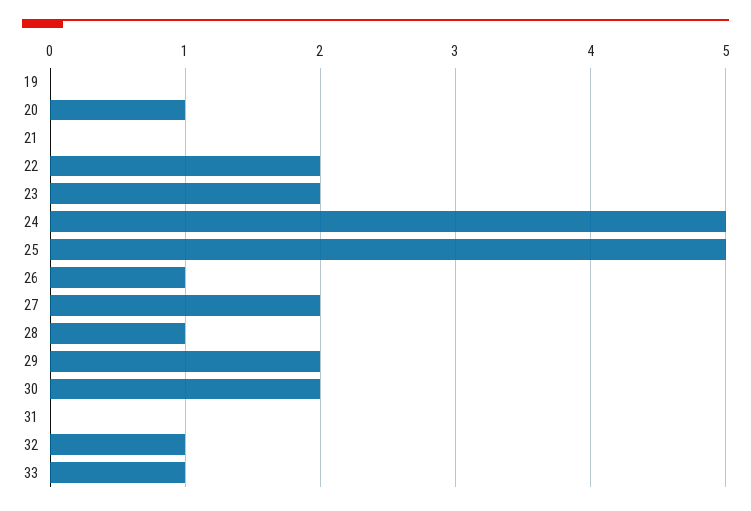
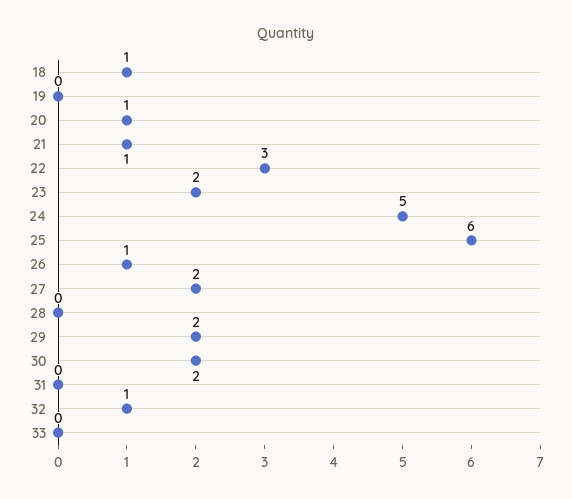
  {
    "19": 0,
    "20": 1,
-   "21": 0,
+   "21": 1,
-   "22": 2,
+   "22": 3,
    "23": 2,
    "24": 5,
-   "25": 5,
+   "25": 6,
    "26": 1,
    "27": 2,
-   "28": 1,
+   "28": 0,
    "29": 2,
    "30": 2,
    "31": 0,
    "32": 1,
-   "33": 1
+   "33": 0,
+   "18": 1
  }

